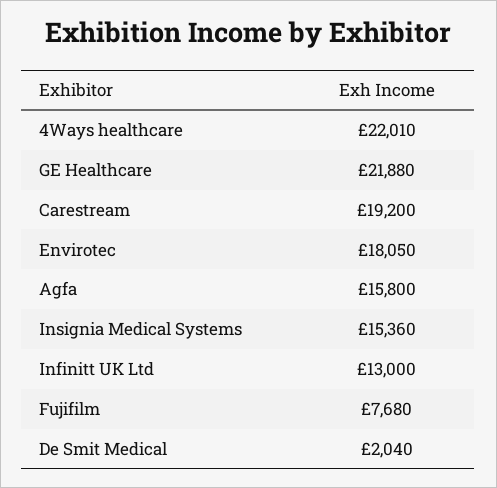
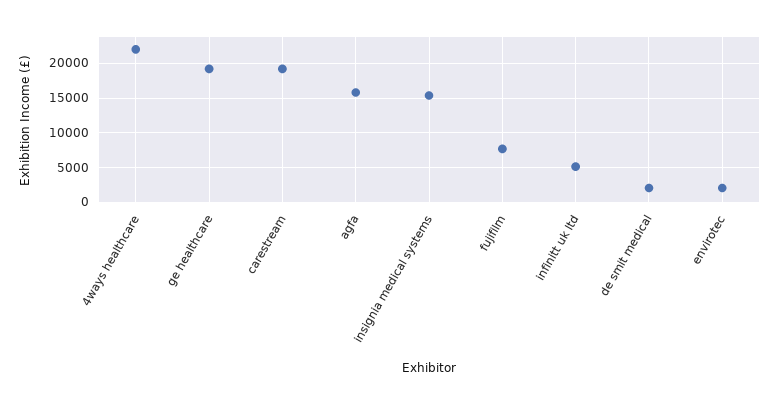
  {
    "4Ways healthcare": 22010,
-   "GE Healthcare": 21880,
+   "GE Healthcare": 19000,
    "Carestream": 19200,
-   "Envirotec": 18050,
+   "Envirotec": 2000,
    "Agfa": 15800,
    "Insignia Medical Systems": 15360,
-   "Infinitt UK Ltd": 13000,
+   "Infinitt UK Ltd": 5000,
    "Fujifilm": 7680,
    "De Smit Medical": 2040
  }

